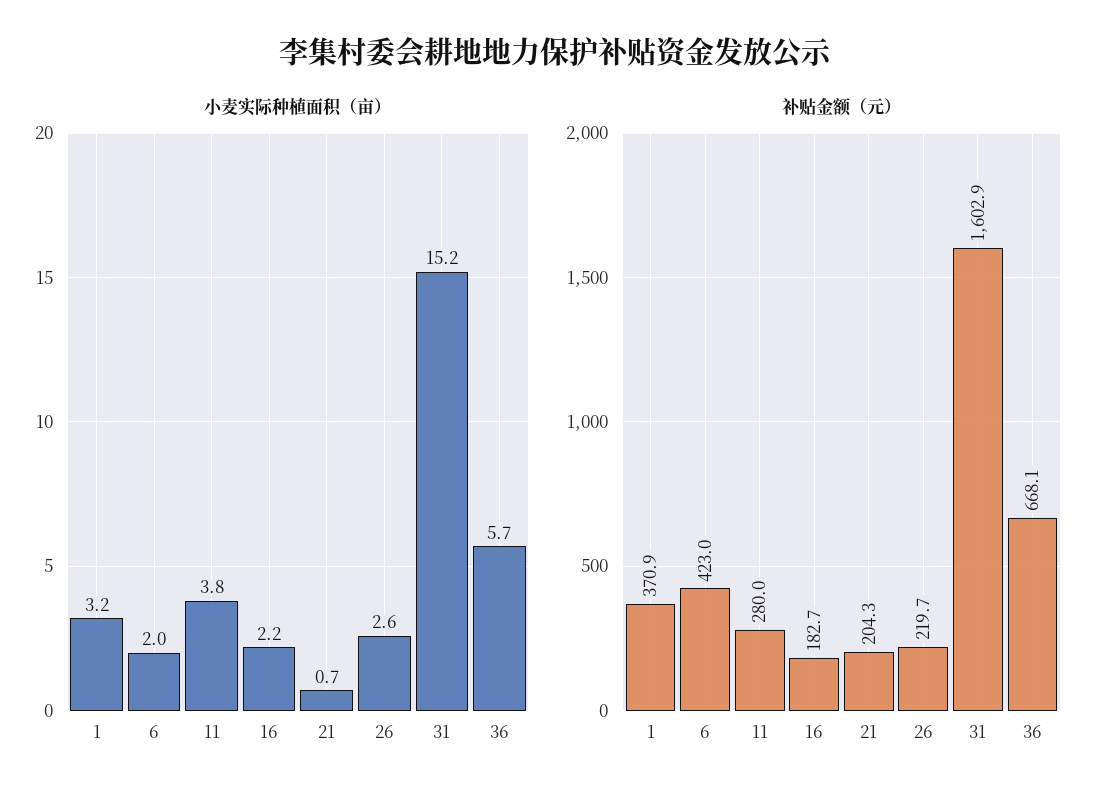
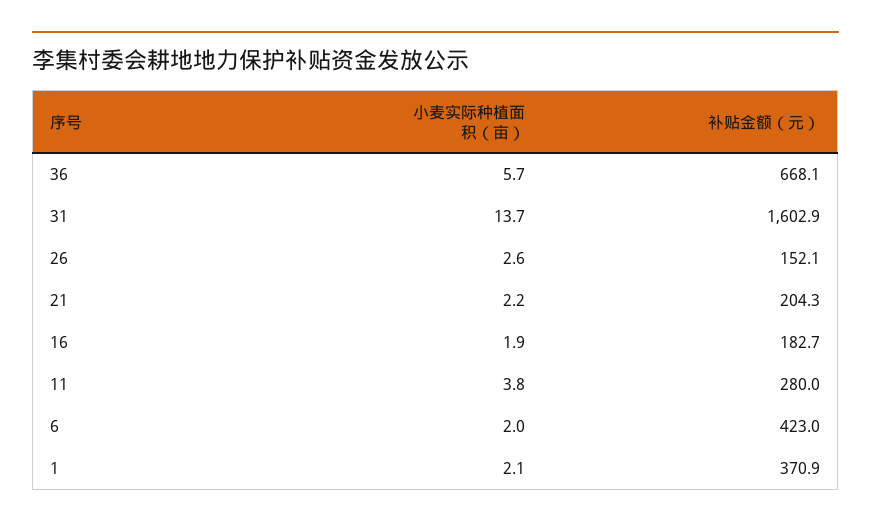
  {
    "小麦实际种植面积（亩）": {
-     "1": 3.2,
+     "1": 2.1,
      "6": 2,
      "11": 3.8,
-     "16": 2.2,
+     "16": 1.9,
-     "21": 0.7,
+     "21": 2.2,
      "26": 2.6,
-     "31": 15.2,
+     "31": 13.7,
      "36": 5.7
    },
    "补贴金额（元）": {
      "1": 370.9,
      "6": 423,
      "11": 280,
      "16": 182.7,
      "21": 204.3,
-     "26": 219.7,
+     "26": 152.1,
      "31": 1602.9,
      "36": 668.1
    }
  }

